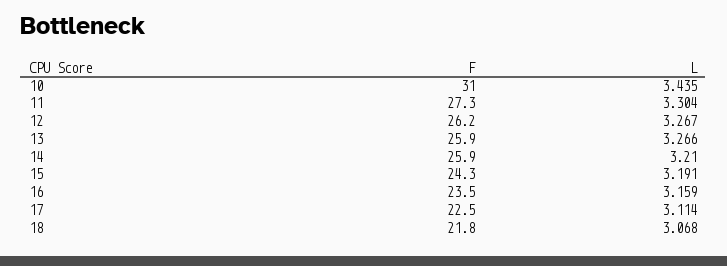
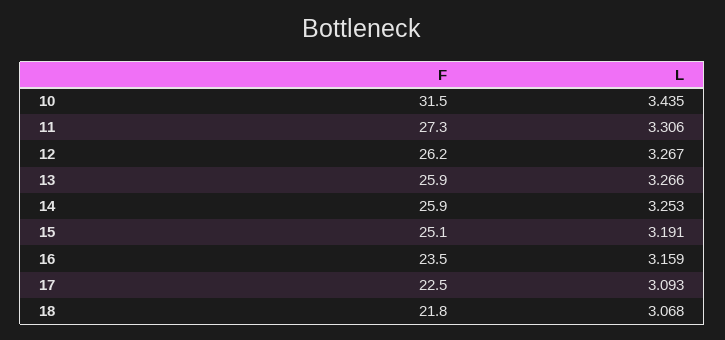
  {
    "F": {
-     "10": 31,
+     "10": 31.5,
      "11": 27.3,
      "12": 26.2,
      "13": 25.9,
      "14": 25.9,
-     "15": 24.3,
+     "15": 25.1,
      "16": 23.5,
      "17": 22.5,
      "18": 21.8
    },
    "L": {
      "10": 3.435,
-     "11": 3.304,
+     "11": 3.306,
      "12": 3.267,
      "13": 3.266,
-     "14": 3.21,
+     "14": 3.253,
      "15": 3.191,
      "16": 3.159,
-     "17": 3.114,
+     "17": 3.093,
      "18": 3.068
    }
  }

